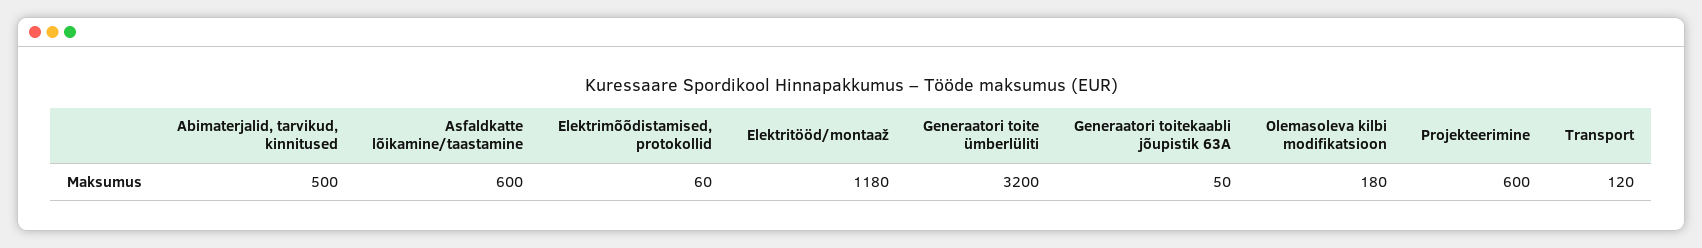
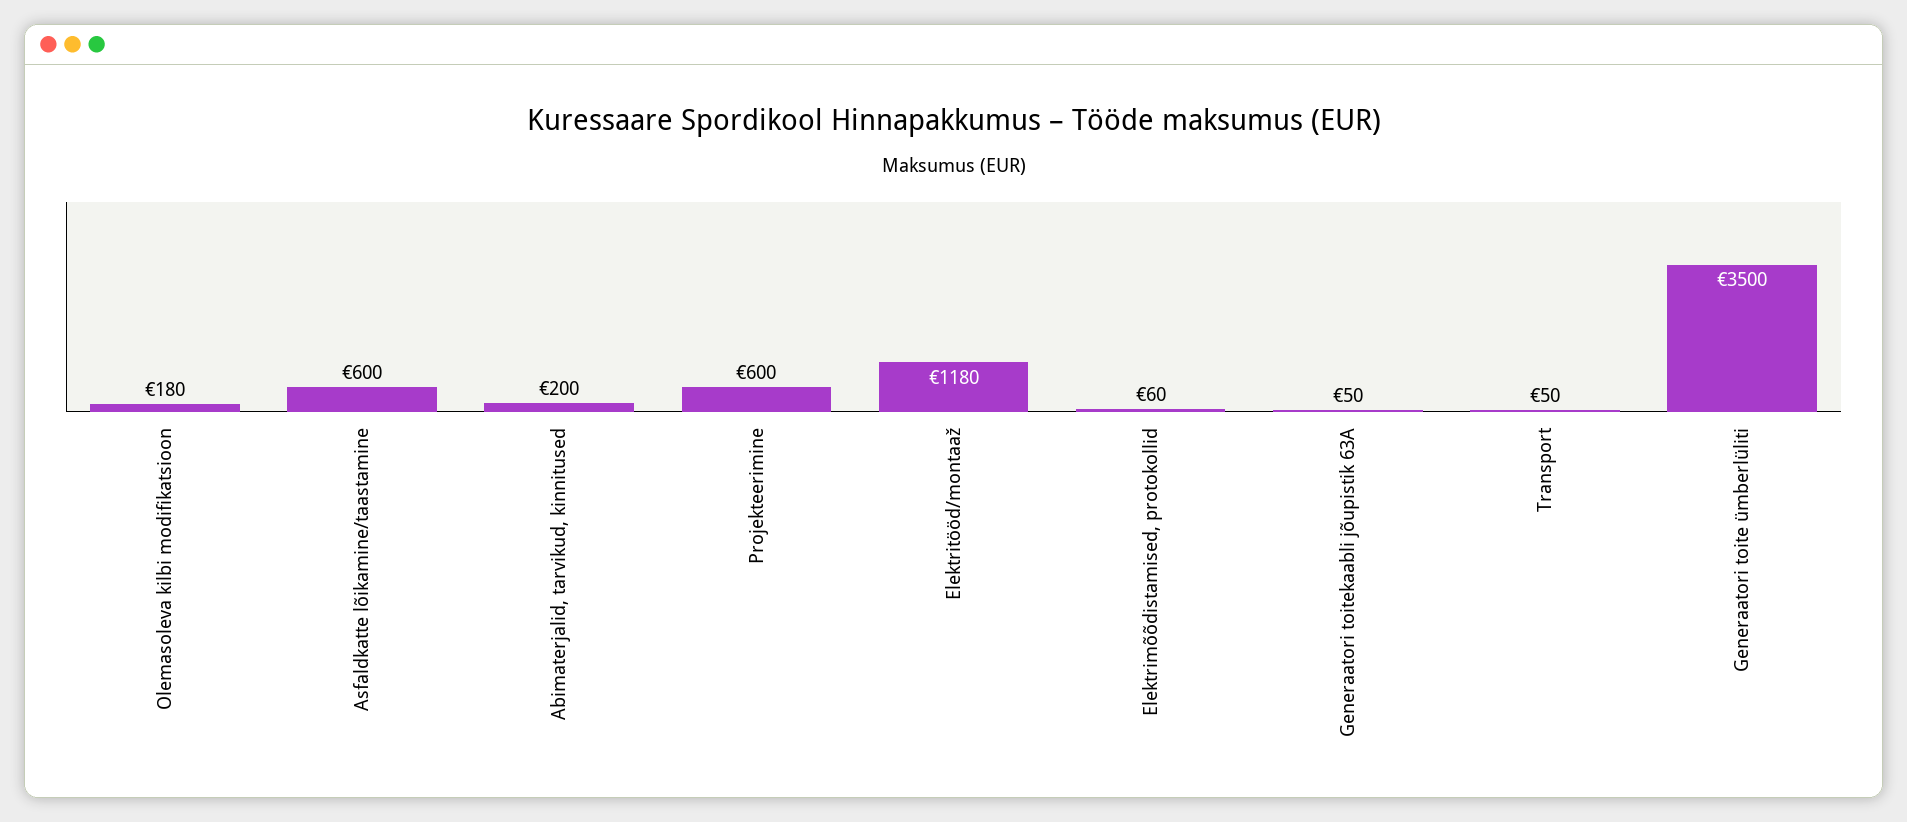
  {
-   "Abimaterjalid, tarvikud, kinnitused": 500,
+   "Abimaterjalid, tarvikud, kinnitused": 200,
    "Asfaldkatte lõikamine/taastamine": 600,
    "Elektrimõõdistamised, protokollid": 60,
    "Elektritööd/montaaž": 1180,
-   "Generaatori toite ümberlüliti": 3200,
+   "Generaatori toite ümberlüliti": 3500,
    "Generaatori toitekaabli jõupistik 63A": 50,
    "Olemasoleva kilbi modifikatsioon": 180,
    "Projekteerimine": 600,
-   "Transport": 120
+   "Transport": 50
  }

